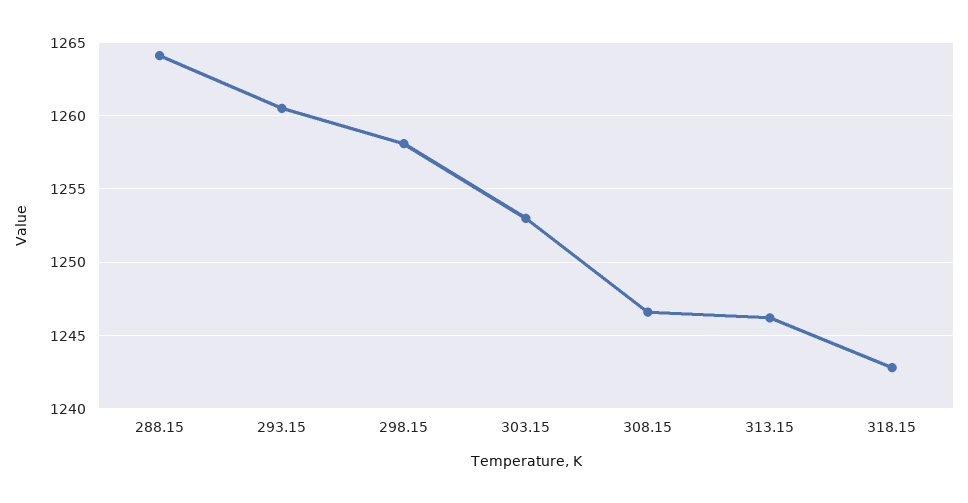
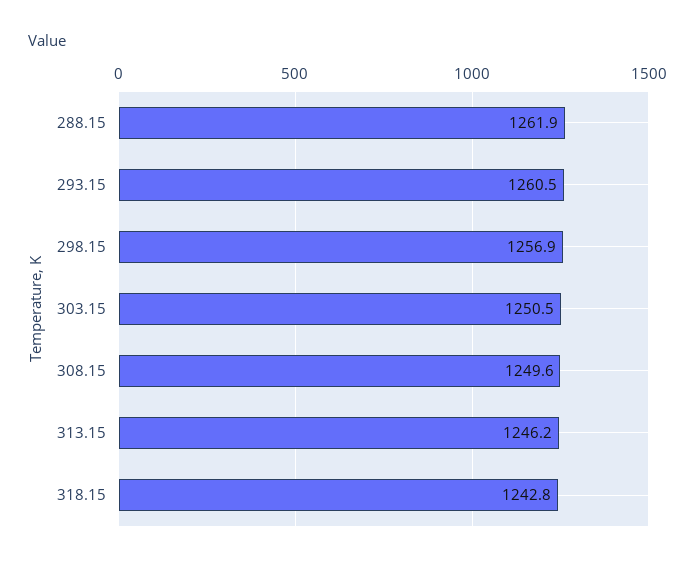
  {
-   "288.15": 1264,
+   "288.15": 1261.9,
    "293.15": 1260.5,
-   "298.15": 1258,
+   "298.15": 1256.9,
-   "303.15": 1253,
+   "303.15": 1250.5,
-   "308.15": 1246.5,
+   "308.15": 1249.6,
    "313.15": 1246.2,
    "318.15": 1242.8
  }

